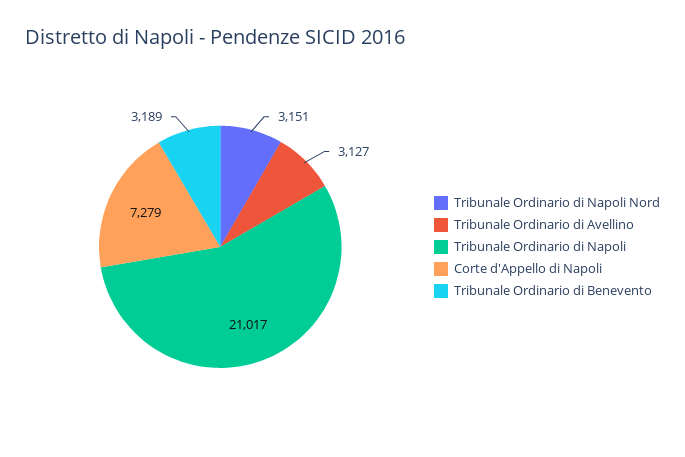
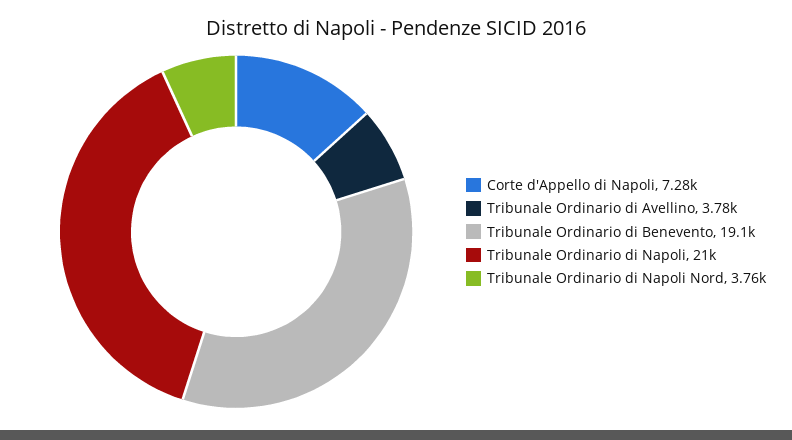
  {
-   "Tribunale Ordinario di Napoli Nord": 3151,
+   "Tribunale Ordinario di Napoli Nord": 3760,
-   "Tribunale Ordinario di Avellino": 3127,
+   "Tribunale Ordinario di Avellino": 3780,
    "Tribunale Ordinario di Napoli": 21017,
    "Corte d'Appello di Napoli": 7279,
-   "Tribunale Ordinario di Benevento": 3189
+   "Tribunale Ordinario di Benevento": 19100
  }

